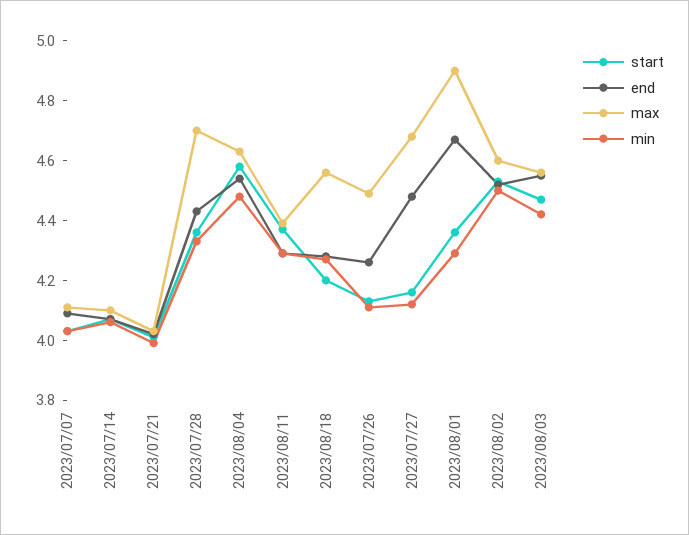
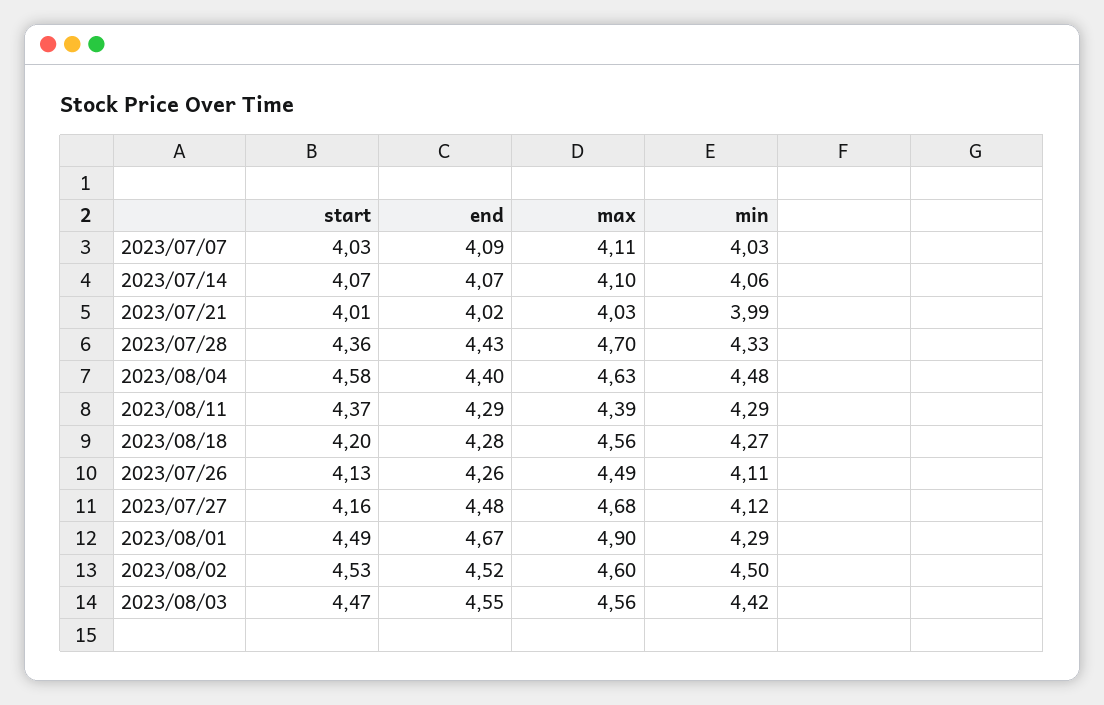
  {
    "start": {
      "2023/07/07": 4.03,
      "2023/07/14": 4.07,
      "2023/07/21": 4.01,
      "2023/07/28": 4.36,
      "2023/08/04": 4.58,
      "2023/08/11": 4.37,
      "2023/08/18": 4.2,
      "2023/07/26": 4.13,
      "2023/07/27": 4.16,
-     "2023/08/01": 4.35,
+     "2023/08/01": 4.49,
      "2023/08/02": 4.53,
      "2023/08/03": 4.47
    },
    "end": {
      "2023/07/07": 4.09,
      "2023/07/14": 4.07,
      "2023/07/21": 4.02,
      "2023/07/28": 4.43,
-     "2023/08/04": 4.55,
+     "2023/08/04": 4.4,
      "2023/08/11": 4.29,
      "2023/08/18": 4.28,
      "2023/07/26": 4.26,
      "2023/07/27": 4.48,
      "2023/08/01": 4.67,
      "2023/08/02": 4.52,
      "2023/08/03": 4.55
    },
    "max": {
      "2023/07/07": 4.11,
      "2023/07/14": 4.1,
      "2023/07/21": 4.03,
      "2023/07/28": 4.7,
      "2023/08/04": 4.63,
      "2023/08/11": 4.39,
      "2023/08/18": 4.56,
      "2023/07/26": 4.49,
      "2023/07/27": 4.68,
      "2023/08/01": 4.9,
      "2023/08/02": 4.6,
      "2023/08/03": 4.56
    },
    "min": {
      "2023/07/07": 4.03,
      "2023/07/14": 4.06,
      "2023/07/21": 3.99,
      "2023/07/28": 4.33,
      "2023/08/04": 4.48,
      "2023/08/11": 4.29,
      "2023/08/18": 4.27,
      "2023/07/26": 4.11,
      "2023/07/27": 4.12,
      "2023/08/01": 4.29,
      "2023/08/02": 4.5,
      "2023/08/03": 4.42
    }
  }

